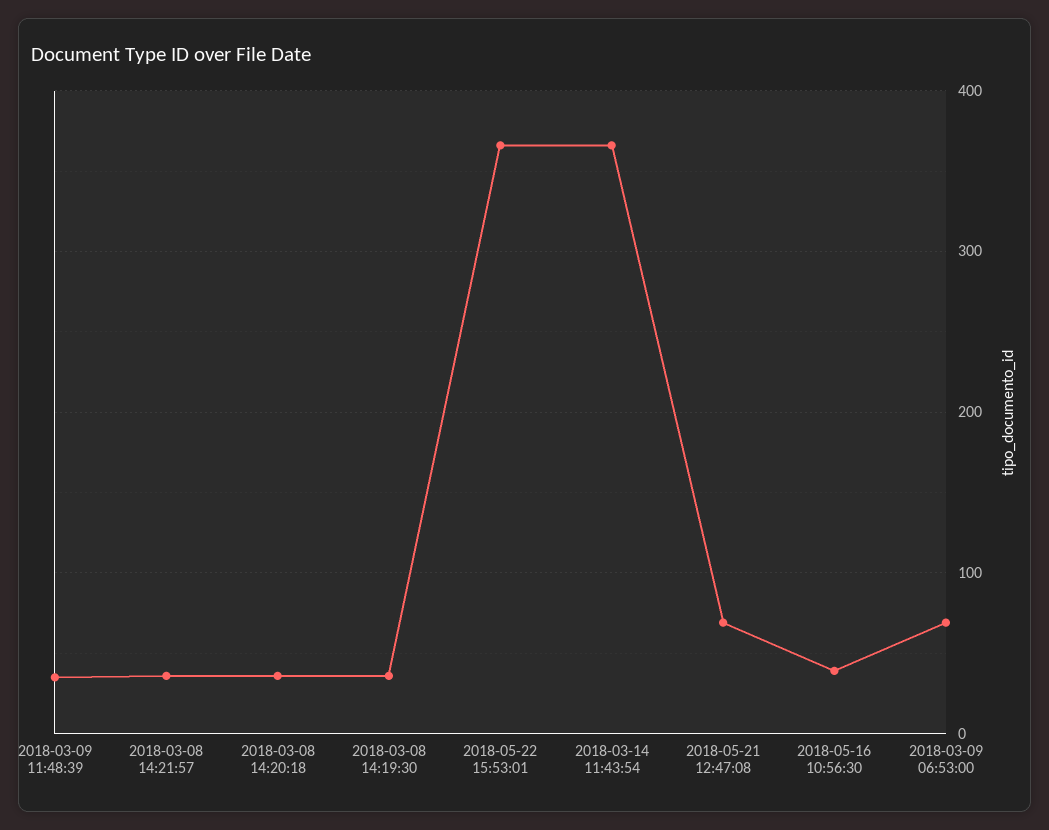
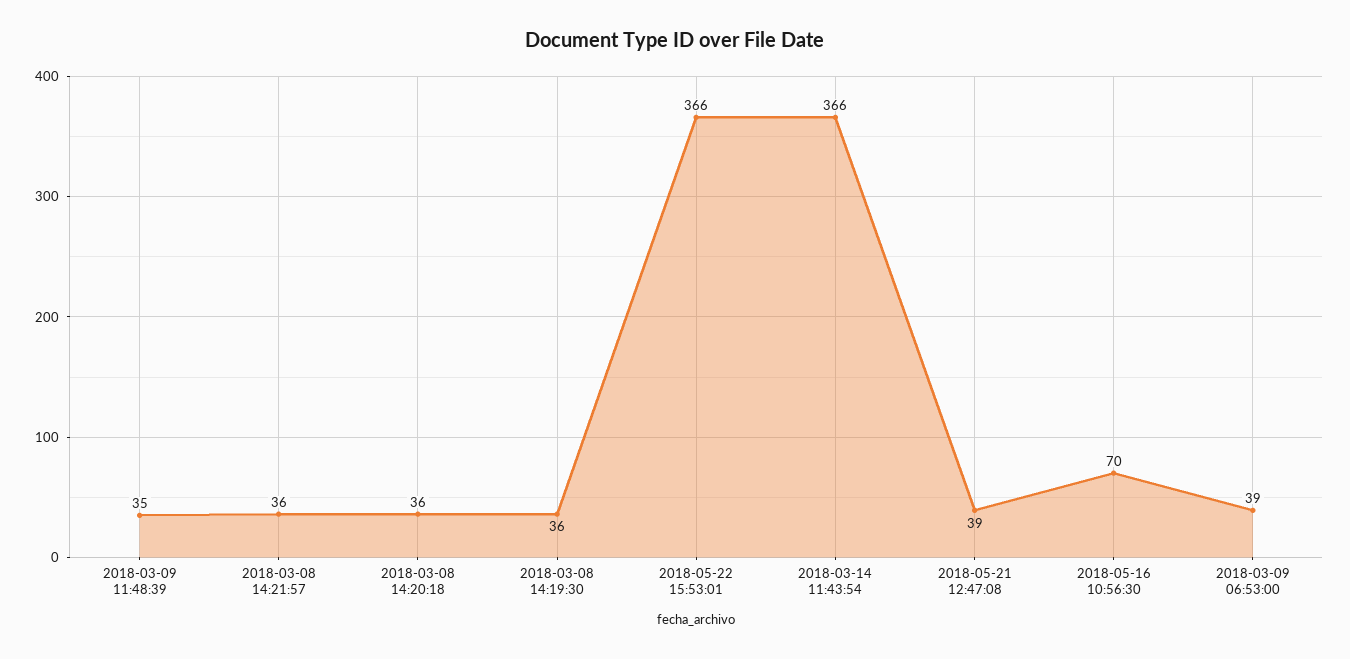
  {
    "2018-03-09 11:48:39": 35,
    "2018-03-08 14:21:57": 36,
    "2018-03-08 14:20:18": 36,
    "2018-03-08 14:19:30": 36,
    "2018-05-22 15:53:01": 366,
    "2018-03-14 11:43:54": 366,
-   "2018-05-21 12:47:08": 70,
+   "2018-05-21 12:47:08": 39,
-   "2018-05-16 10:56:30": 40,
+   "2018-05-16 10:56:30": 70,
-   "2018-03-09 06:53:00": 70
+   "2018-03-09 06:53:00": 39
  }

